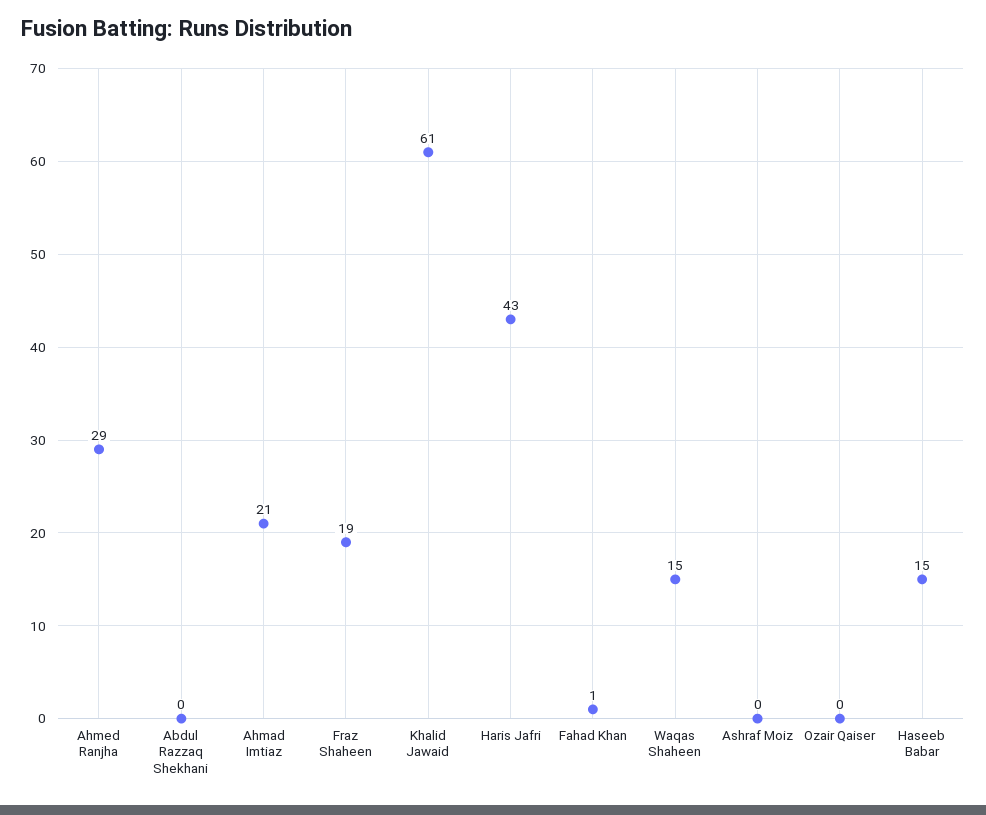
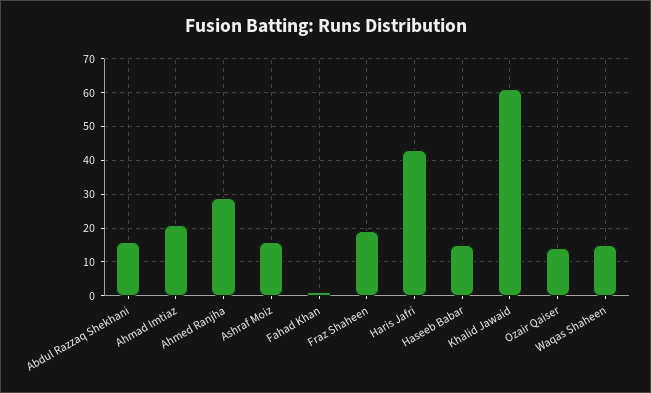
  {
    "Ahmed Ranjha": 29,
-   "Abdul Razzaq Shekhani": 0,
+   "Abdul Razzaq Shekhani": 15,
    "Ahmad Imtiaz": 21,
    "Fraz Shaheen": 19,
    "Khalid Jawaid": 61,
    "Haris Jafri": 43,
    "Fahad Khan": 1,
    "Waqas Shaheen": 15,
-   "Ashraf Moiz": 0,
+   "Ashraf Moiz": 15,
-   "Ozair Qaiser": 0,
+   "Ozair Qaiser": 15,
    "Haseeb Babar": 15
  }

